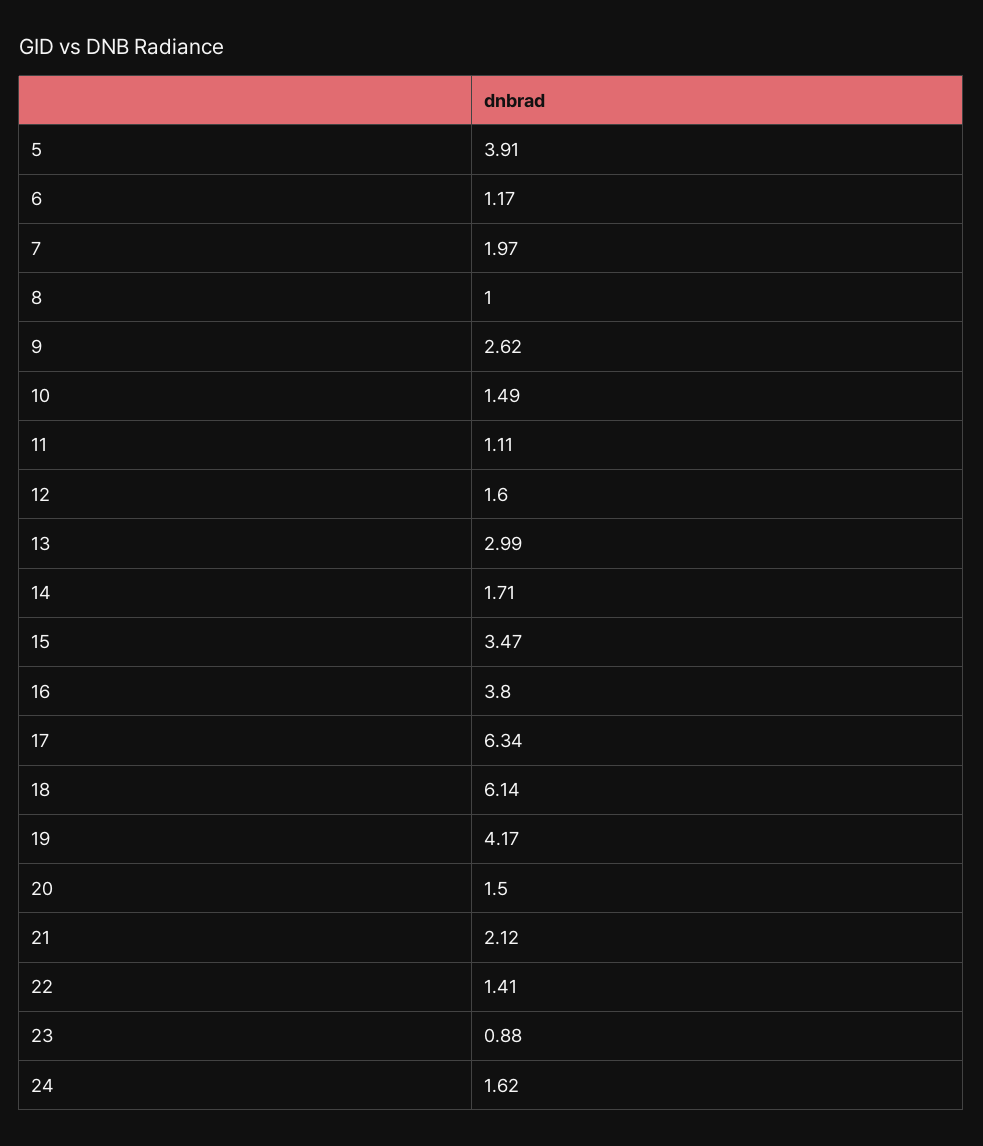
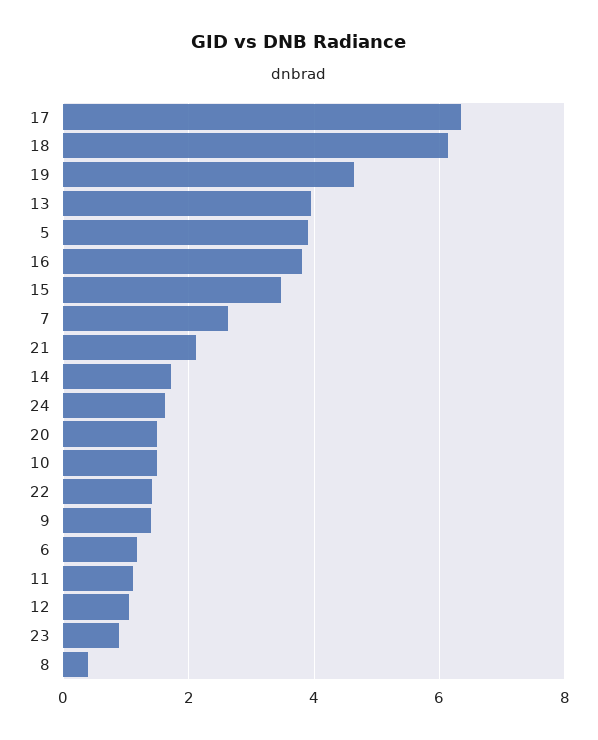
  {
    "5": 3.91,
    "6": 1.17,
-   "7": 1.97,
+   "7": 2.6,
-   "8": 1,
+   "8": 0.4,
-   "9": 2.62,
+   "9": 1.4,
    "10": 1.49,
    "11": 1.11,
-   "12": 1.6,
+   "12": 1,
-   "13": 2.99,
+   "13": 4,
    "14": 1.71,
    "15": 3.47,
    "16": 3.8,
    "17": 6.34,
    "18": 6.14,
-   "19": 4.17,
+   "19": 4.6,
    "20": 1.5,
    "21": 2.12,
    "22": 1.41,
    "23": 0.88,
    "24": 1.62
  }

